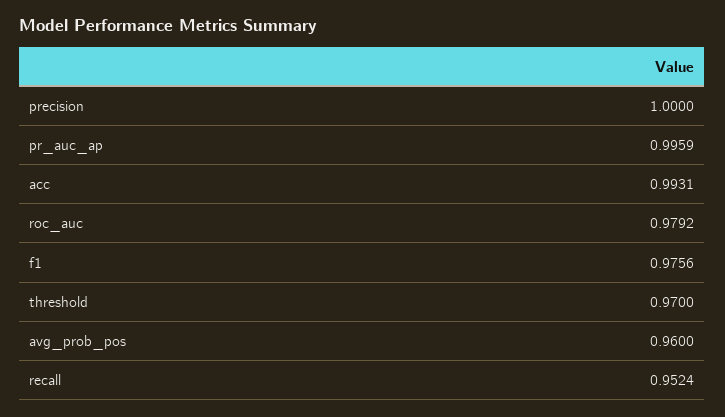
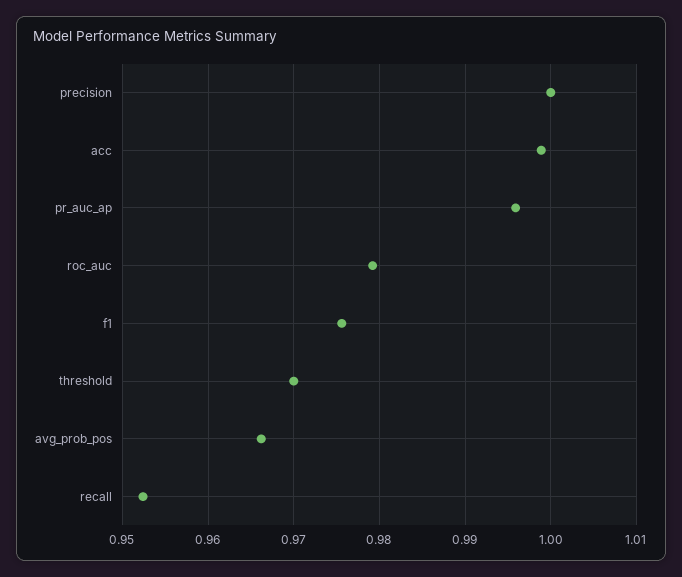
  {
    "precision": 1,
    "pr_auc_ap": 0.9959,
-   "acc": 0.9931,
+   "acc": 0.999,
    "roc_auc": 0.9792,
    "f1": 0.9756,
    "threshold": 0.97,
-   "avg_prob_pos": 0.96,
+   "avg_prob_pos": 0.966,
    "recall": 0.9524
  }

